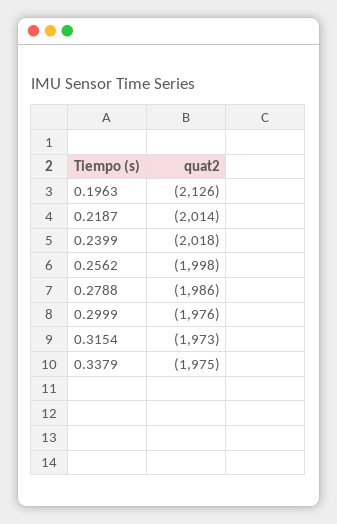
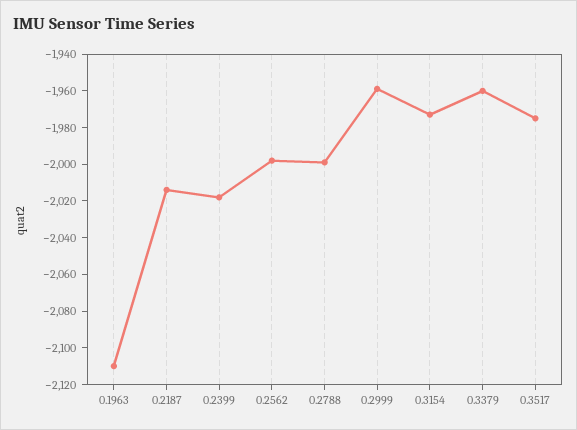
  {
-   "0.1963": -2126,
+   "0.1963": -2110,
    "0.2187": -2014,
    "0.2399": -2018,
    "0.2562": -1998,
-   "0.2788": -1986,
+   "0.2788": -2000,
-   "0.2999": -1976,
+   "0.2999": -1960,
    "0.3154": -1973,
-   "0.3379": -1975
+   "0.3379": -1960,
+   "0.3517": -1975
  }

